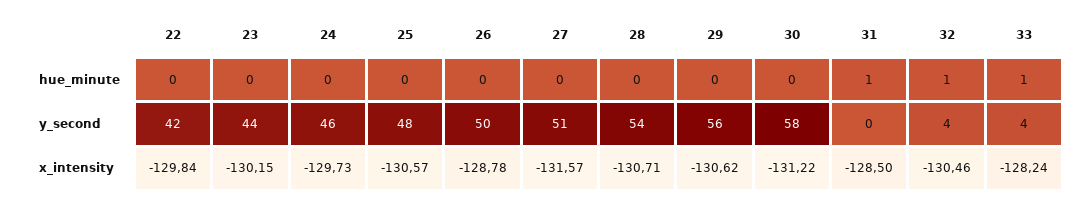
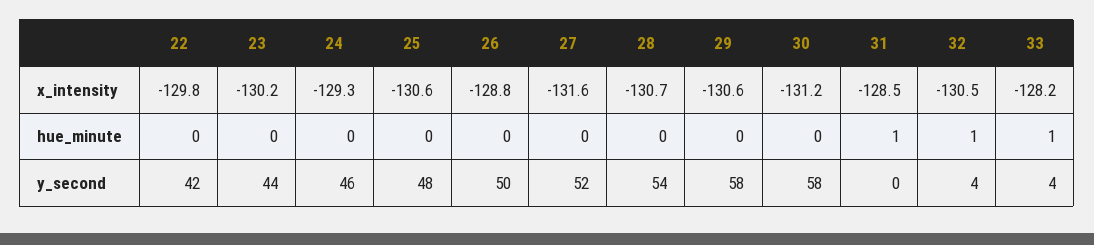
  {
    "22": {
      "hue_minute": 0,
      "y_second": 42,
      "x_intensity": -129.84
    },
    "23": {
      "hue_minute": 0,
      "y_second": 44,
      "x_intensity": -130.15
    },
    "24": {
      "hue_minute": 0,
      "y_second": 46,
-     "x_intensity": -129.73
+     "x_intensity": -129.3
    },
    "25": {
      "hue_minute": 0,
      "y_second": 48,
      "x_intensity": -130.57
    },
    "26": {
      "hue_minute": 0,
      "y_second": 50,
      "x_intensity": -128.78
    },
    "27": {
      "hue_minute": 0,
-     "y_second": 51,
+     "y_second": 52,
      "x_intensity": -131.57
    },
    "28": {
      "hue_minute": 0,
      "y_second": 54,
      "x_intensity": -130.71
    },
    "29": {
      "hue_minute": 0,
-     "y_second": 56,
+     "y_second": 58,
      "x_intensity": -130.62
    },
    "30": {
      "hue_minute": 0,
      "y_second": 58,
      "x_intensity": -131.22
    },
    "31": {
      "hue_minute": 1,
      "y_second": 0,
      "x_intensity": -128.5
    },
    "32": {
      "hue_minute": 1,
      "y_second": 4,
      "x_intensity": -130.46
    },
    "33": {
      "hue_minute": 1,
      "y_second": 4,
      "x_intensity": -128.24
    }
  }

